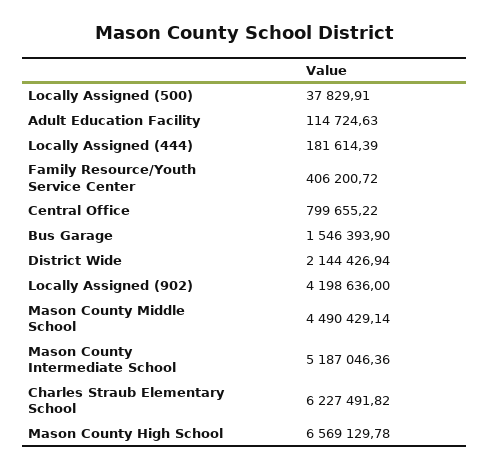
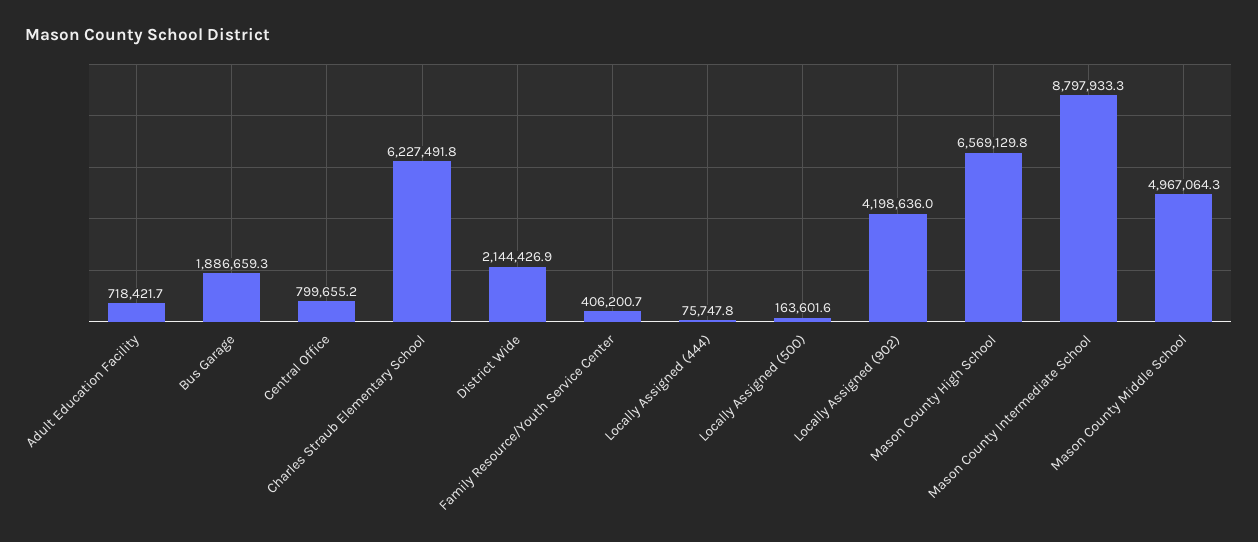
  {
-   "Locally Assigned (500)": 37829.91,
+   "Locally Assigned (500)": 163601.6,
-   "Adult Education Facility": 114724.63,
+   "Adult Education Facility": 718421.7,
-   "Locally Assigned (444)": 181614.39,
+   "Locally Assigned (444)": 75747.8,
    "Family Resource/Youth Service Center": 406200.72,
    "Central Office": 799655.22,
-   "Bus Garage": 1546393.9,
+   "Bus Garage": 1886659.3,
    "District Wide": 2144426.94,
    "Locally Assigned (902)": 4198636,
-   "Mason County Middle School": 4490429.14,
+   "Mason County Middle School": 4967064.3,
-   "Mason County Intermediate School": 5187046.36,
+   "Mason County Intermediate School": 8797933.3,
    "Charles Straub Elementary School": 6227491.82,
    "Mason County High School": 6569129.78
  }

